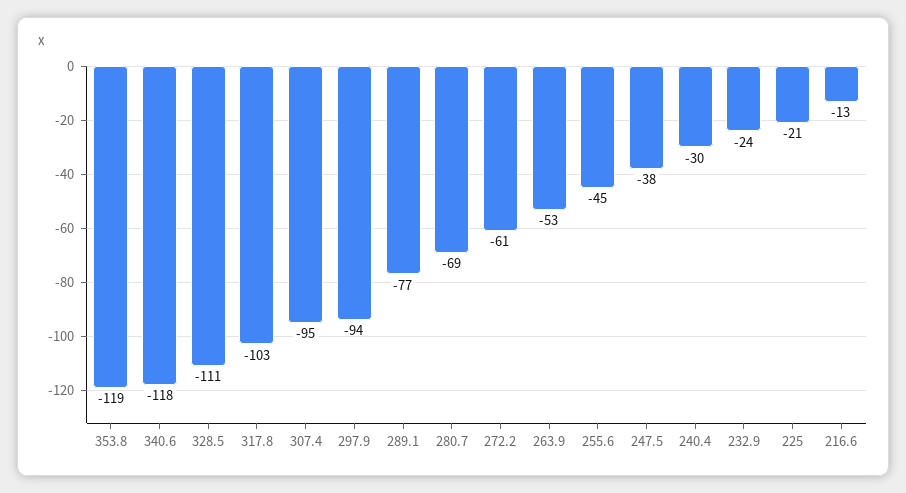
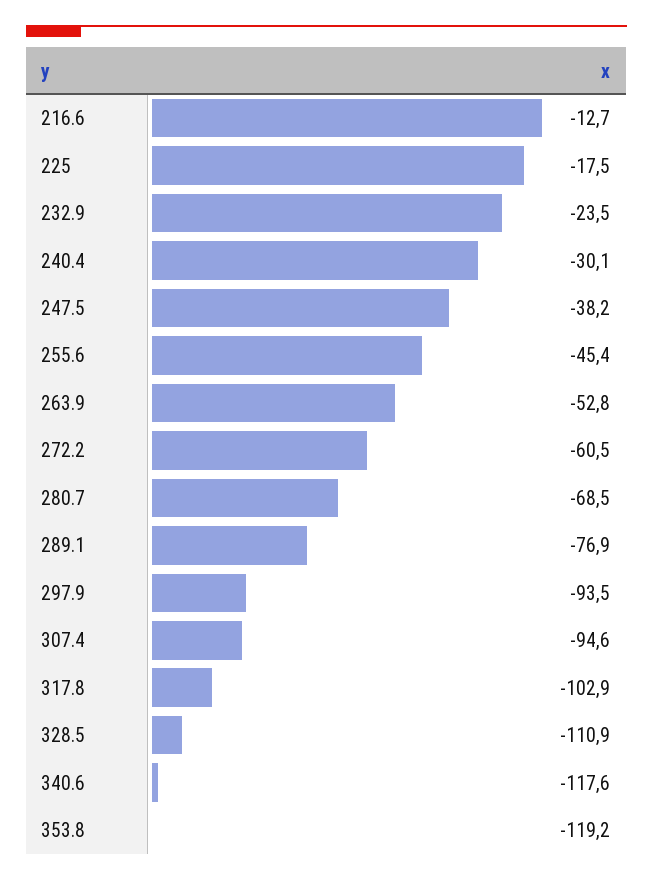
  {
    "353.8": -119.2,
    "340.6": -117.6,
    "328.5": -110.9,
    "317.8": -102.9,
    "307.4": -94.6,
    "297.9": -93.5,
    "289.1": -76.9,
    "280.7": -68.5,
    "272.2": -60.5,
    "263.9": -52.8,
    "255.6": -45.4,
    "247.5": -38.2,
    "240.4": -30.1,
    "232.9": -23.5,
-   "225": -21,
+   "225": -17.5,
    "216.6": -12.7
  }

